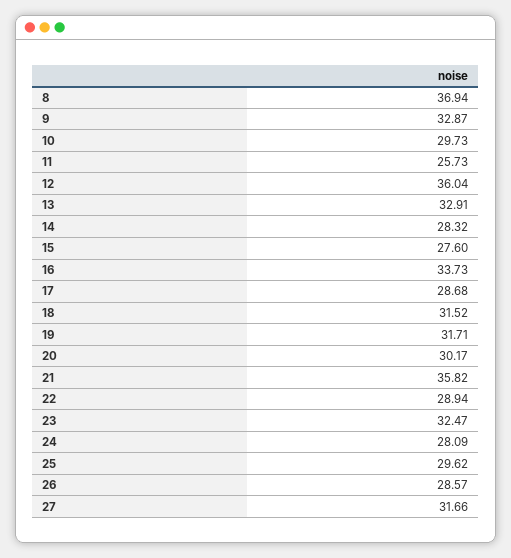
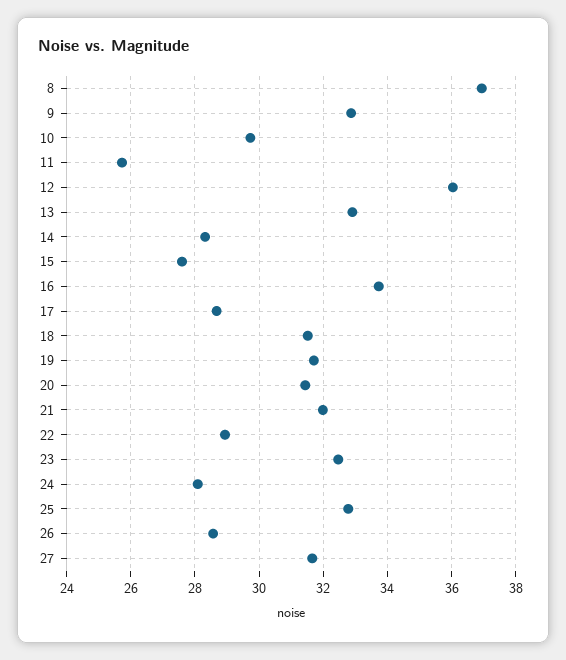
  {
    "8": 36.94,
    "9": 32.87,
    "10": 29.73,
    "11": 25.73,
    "12": 36.04,
    "13": 32.91,
    "14": 28.32,
    "15": 27.6,
    "16": 33.73,
    "17": 28.68,
    "18": 31.52,
    "19": 31.71,
-   "20": 30.17,
+   "20": 31.4,
-   "21": 35.82,
+   "21": 32,
    "22": 28.94,
    "23": 32.47,
    "24": 28.09,
-   "25": 29.62,
+   "25": 32.8,
    "26": 28.57,
    "27": 31.66
  }

